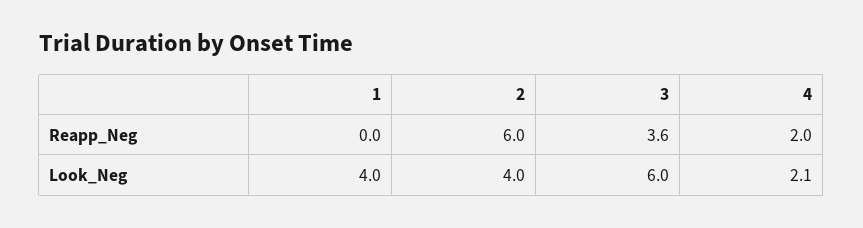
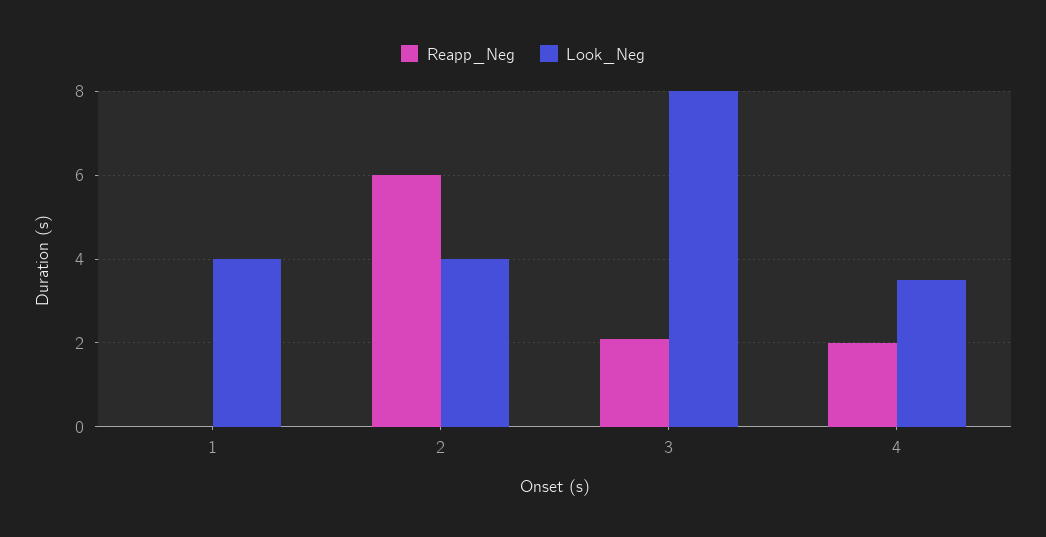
  {
    "Reapp_Neg": {
      "1": 0,
      "2": 6,
-     "3": 3.6,
+     "3": 2,
      "4": 2
    },
    "Look_Neg": {
      "1": 4,
      "2": 4,
-     "3": 6,
+     "3": 8,
-     "4": 2.1
+     "4": 3.5
    }
  }

